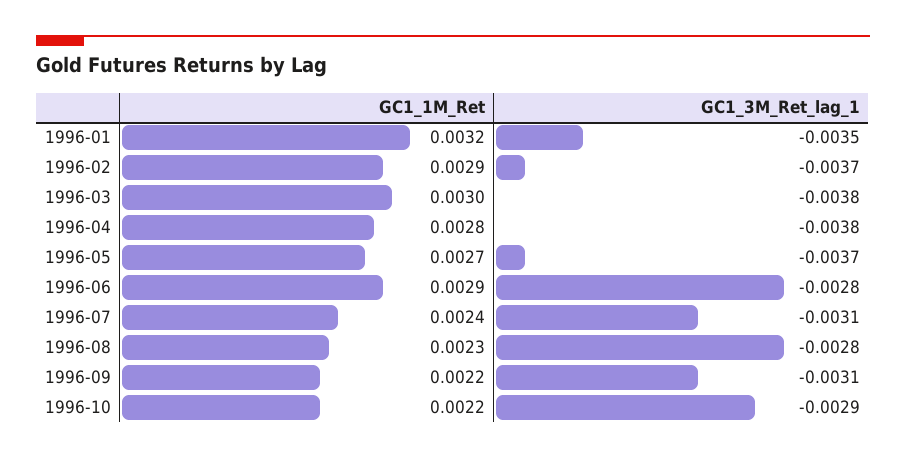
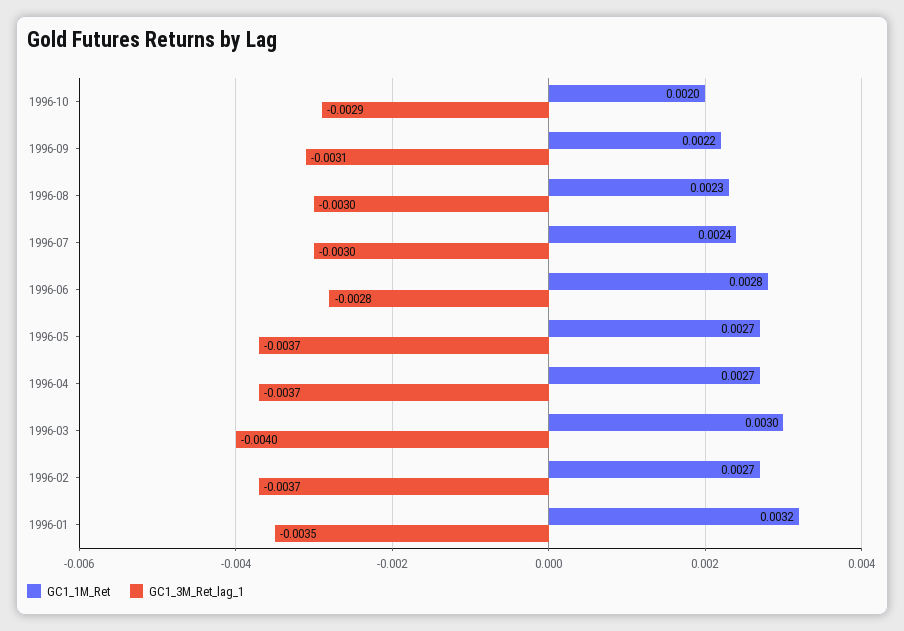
  {
    "GC1_1M_Ret": {
      "1996-01": 0.0032,
-     "1996-02": 0.0029,
+     "1996-02": 0.0027,
      "1996-03": 0.003,
-     "1996-04": 0.0028,
+     "1996-04": 0.0027,
      "1996-05": 0.0027,
-     "1996-06": 0.0029,
+     "1996-06": 0.0028,
      "1996-07": 0.0024,
      "1996-08": 0.0023,
      "1996-09": 0.0022,
-     "1996-10": 0.0022
+     "1996-10": 0.002
    },
    "GC1_3M_Ret_lag_1": {
      "1996-01": -0.0035,
      "1996-02": -0.0037,
-     "1996-03": -0.0038,
+     "1996-03": -0.004,
-     "1996-04": -0.0038,
+     "1996-04": -0.0037,
      "1996-05": -0.0037,
      "1996-06": -0.0028,
-     "1996-07": -0.0031,
+     "1996-07": -0.003,
-     "1996-08": -0.0028,
+     "1996-08": -0.003,
      "1996-09": -0.0031,
      "1996-10": -0.0029
    }
  }

